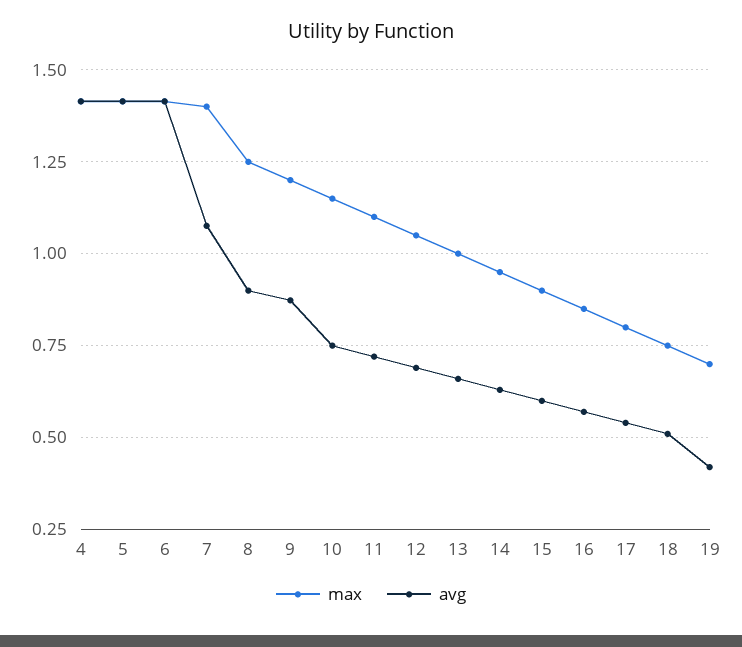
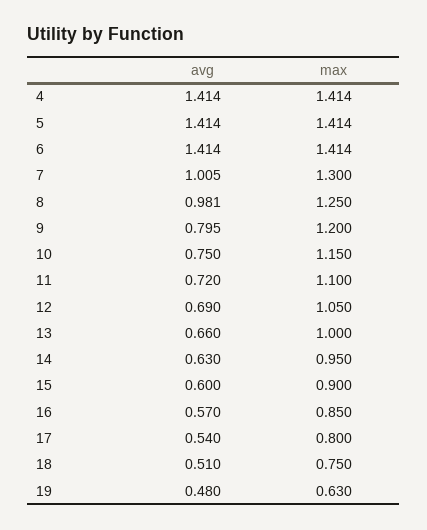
  {
    "max": {
      "4": 1.414,
      "5": 1.414,
      "6": 1.414,
-     "7": 1.4,
+     "7": 1.3,
      "8": 1.25,
      "9": 1.2,
      "10": 1.15,
      "11": 1.1,
      "12": 1.05,
      "13": 1,
      "14": 0.95,
      "15": 0.9,
      "16": 0.85,
      "17": 0.8,
      "18": 0.75,
-     "19": 0.7
+     "19": 0.63
    },
    "avg": {
      "4": 1.414,
      "5": 1.414,
      "6": 1.414,
-     "7": 1.075,
+     "7": 1.005,
-     "8": 0.9,
+     "8": 0.981,
-     "9": 0.875,
+     "9": 0.795,
      "10": 0.75,
      "11": 0.72,
      "12": 0.69,
      "13": 0.66,
      "14": 0.63,
      "15": 0.6,
      "16": 0.57,
      "17": 0.54,
      "18": 0.51,
-     "19": 0.425
+     "19": 0.48
    }
  }

